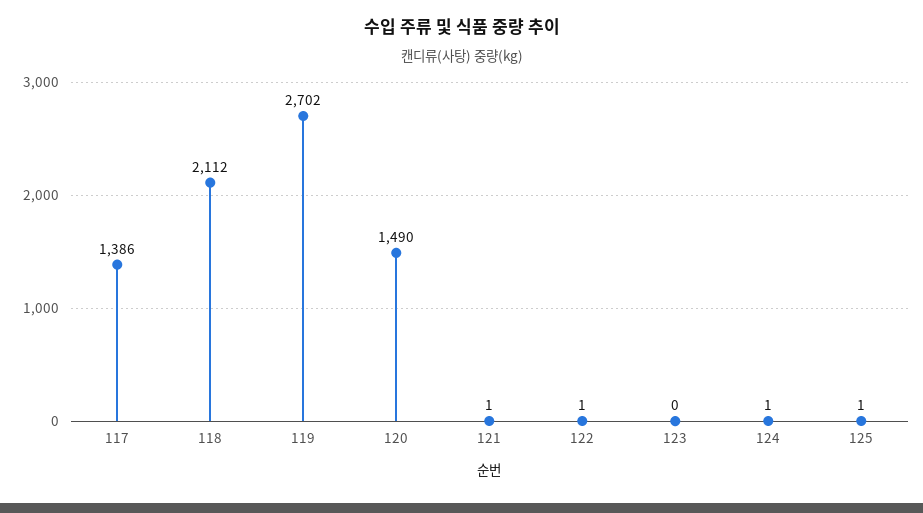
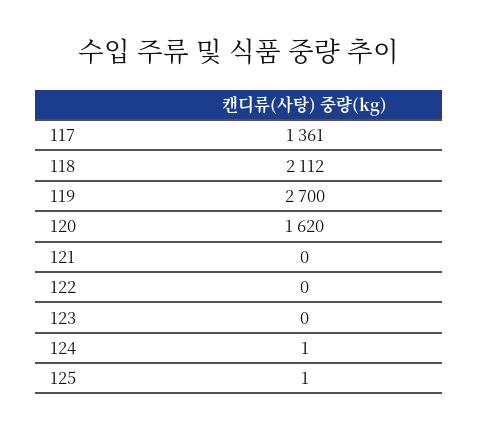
  {
-   "117": 1386,
+   "117": 1361,
    "118": 2112,
-   "119": 2702,
+   "119": 2700,
-   "120": 1490,
+   "120": 1620,
-   "121": 1,
+   "121": 0,
-   "122": 1,
+   "122": 0,
    "123": 0,
    "124": 1,
    "125": 1
  }

